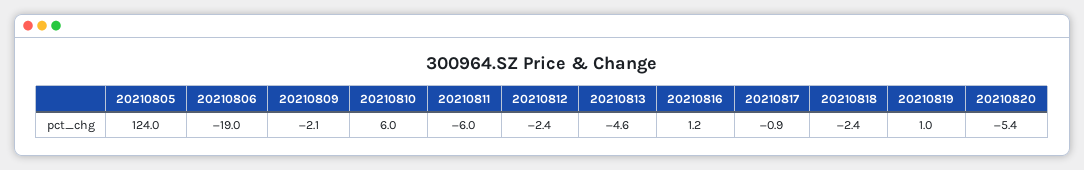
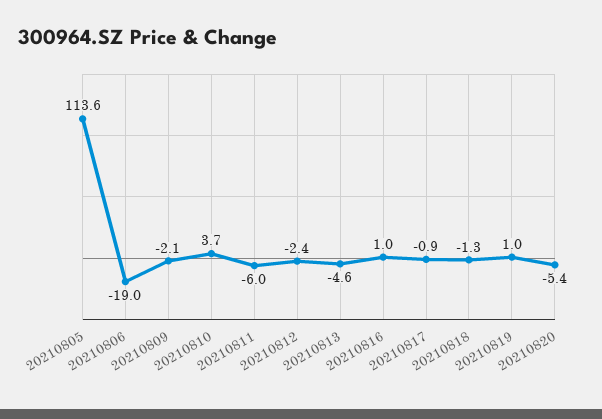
  {
-   "20210805": 124,
+   "20210805": 113.6,
    "20210806": -19,
    "20210809": -2.1,
-   "20210810": 6,
+   "20210810": 3.7,
    "20210811": -6,
    "20210812": -2.4,
    "20210813": -4.6,
-   "20210816": 1.2,
+   "20210816": 1,
    "20210817": -0.9,
-   "20210818": -2.4,
+   "20210818": -1.3,
    "20210819": 1,
    "20210820": -5.4
  }

